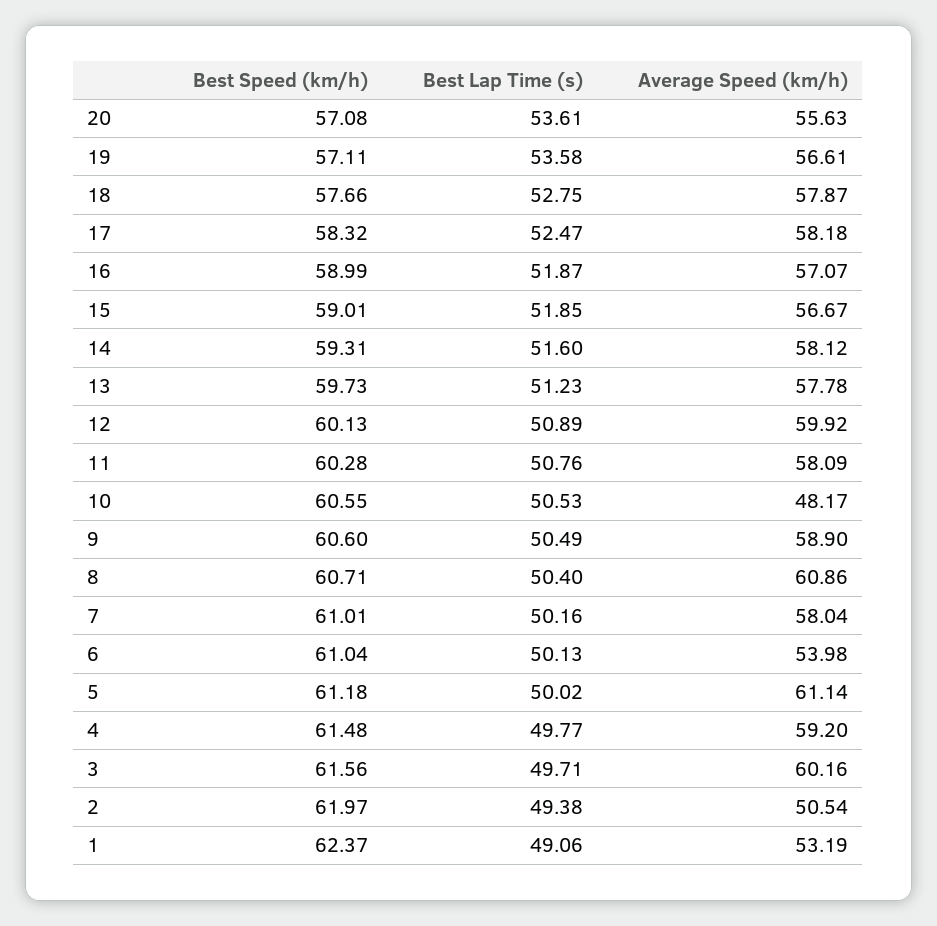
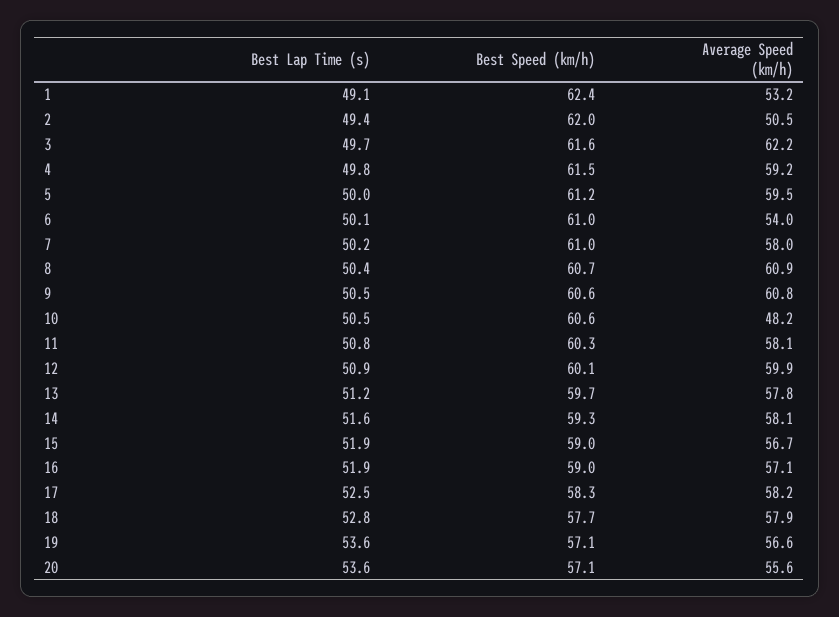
  {
    "Best Speed (km/h)": {
      "20": 57.08,
      "19": 57.11,
      "18": 57.66,
      "17": 58.32,
      "16": 58.99,
      "15": 59.01,
      "14": 59.31,
      "13": 59.73,
      "12": 60.13,
      "11": 60.28,
      "10": 60.55,
      "9": 60.6,
      "8": 60.71,
      "7": 61.01,
      "6": 61.04,
      "5": 61.18,
      "4": 61.48,
      "3": 61.56,
      "2": 61.97,
      "1": 62.37
    },
    "Best Lap Time (s)": {
      "20": 53.61,
      "19": 53.58,
      "18": 52.75,
      "17": 52.47,
      "16": 51.87,
      "15": 51.85,
      "14": 51.6,
      "13": 51.23,
      "12": 50.89,
      "11": 50.76,
      "10": 50.53,
      "9": 50.49,
      "8": 50.4,
      "7": 50.16,
      "6": 50.13,
      "5": 50.02,
      "4": 49.77,
      "3": 49.71,
      "2": 49.38,
      "1": 49.06
    },
    "Average Speed (km/h)": {
      "20": 55.63,
      "19": 56.61,
      "18": 57.87,
      "17": 58.18,
      "16": 57.07,
      "15": 56.67,
      "14": 58.12,
      "13": 57.78,
      "12": 59.92,
      "11": 58.09,
      "10": 48.17,
-     "9": 58.9,
+     "9": 60.8,
      "8": 60.86,
      "7": 58.04,
      "6": 53.98,
-     "5": 61.14,
+     "5": 59.5,
      "4": 59.2,
-     "3": 60.16,
+     "3": 62.2,
      "2": 50.54,
      "1": 53.19
    }
  }

